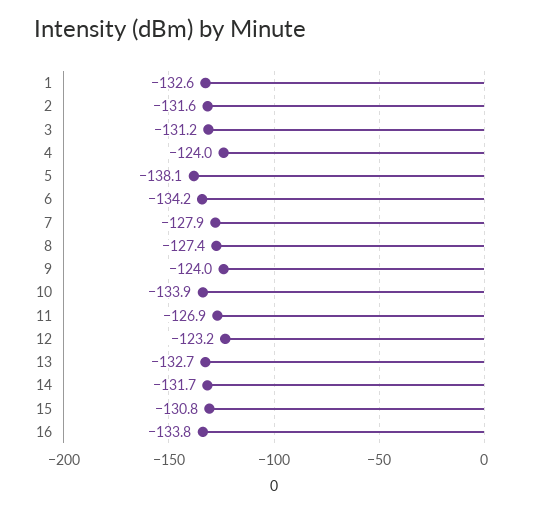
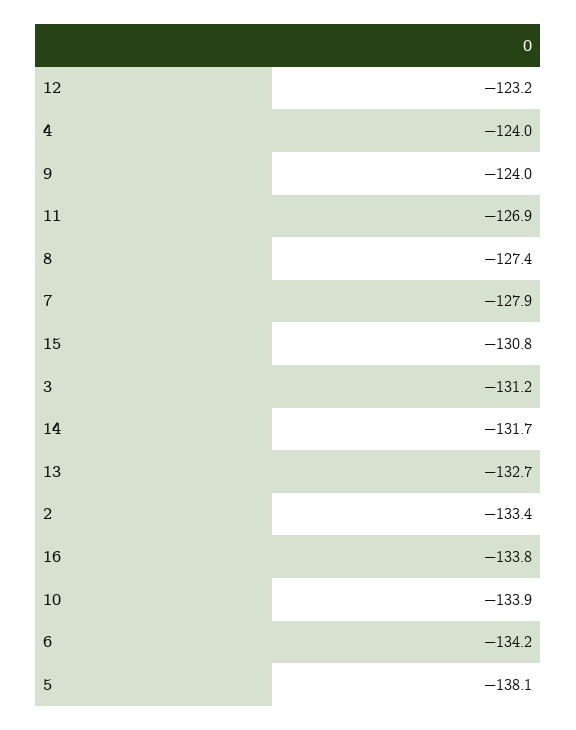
  {
-   "1": -132.6,
-   "2": -131.6,
+   "2": -133.4,
    "3": -131.2,
    "4": -124,
    "5": -138.1,
    "6": -134.2,
    "7": -127.9,
    "8": -127.4,
    "9": -124,
    "10": -133.9,
    "11": -126.9,
    "12": -123.2,
    "13": -132.7,
    "14": -131.7,
    "15": -130.8,
    "16": -133.8
  }

